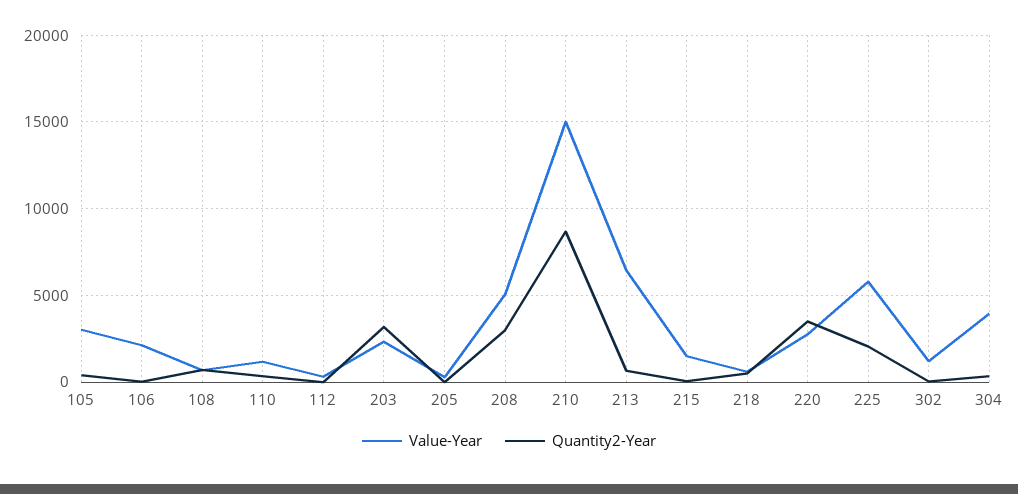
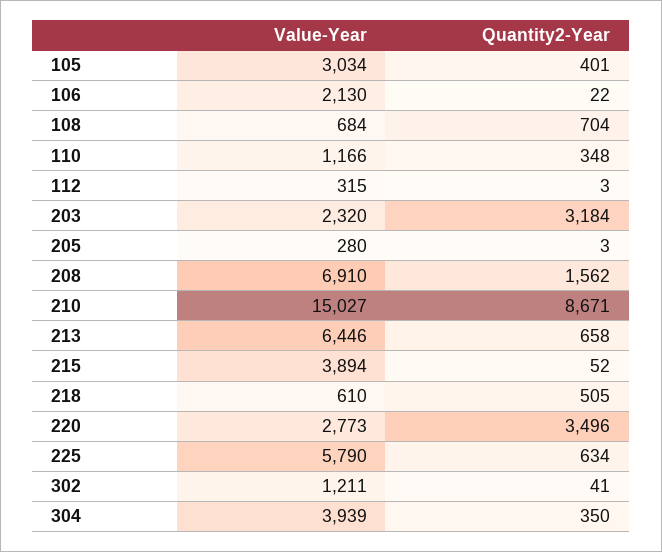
  {
    "Value-Year": {
      "105": 3034,
      "106": 2130,
      "108": 684,
      "110": 1166,
      "112": 315,
      "203": 2320,
      "205": 280,
-     "208": 5000,
+     "208": 6910,
      "210": 15027,
      "213": 6446,
-     "215": 1500,
+     "215": 3894,
      "218": 610,
      "220": 2773,
      "225": 5790,
      "302": 1211,
      "304": 3939
    },
    "Quantity2-Year": {
      "105": 401,
      "106": 22,
      "108": 704,
      "110": 348,
      "112": 3,
      "203": 3184,
      "205": 3,
-     "208": 3000,
+     "208": 1562,
      "210": 8671,
      "213": 658,
      "215": 52,
      "218": 505,
      "220": 3496,
-     "225": 2000,
+     "225": 634,
      "302": 41,
      "304": 350
    }
  }

